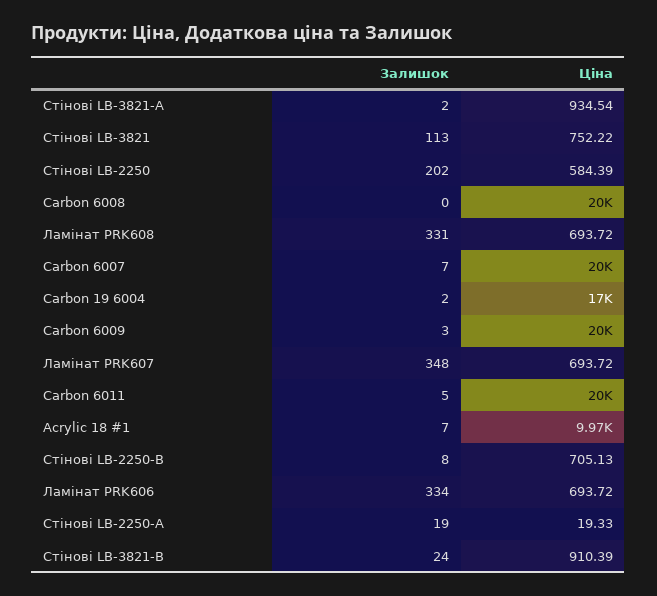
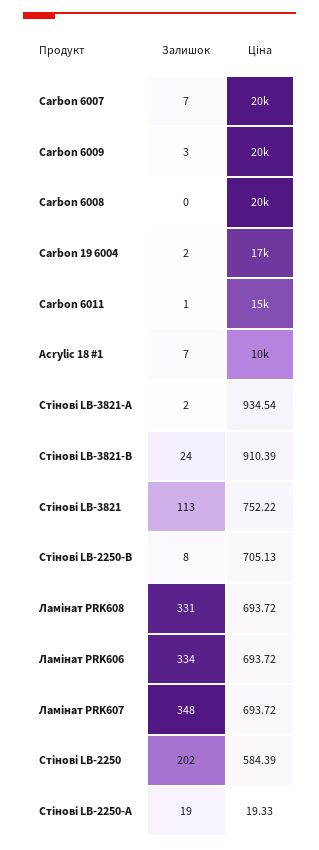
  {
    "Залишок": {
      "Стінові LB-3821-А": 2,
      "Стінові LB-3821": 113,
      "Стінові LB-2250": 202,
      "Carbon 6008": 0,
      "Ламінат PRK608": 331,
      "Carbon 6007": 7,
      "Carbon 19 6004": 2,
      "Carbon 6009": 3,
      "Ламінат PRK607": 348,
-     "Carbon 6011": 5,
+     "Carbon 6011": 1,
      "Acrylic 18 #1": 7,
      "Стінові LB-2250-В": 8,
      "Ламінат PRK606": 334,
      "Стінові LB-2250-А": 19,
      "Стінові LB-3821-В": 24
    },
    "Ціна": {
      "Стінові LB-3821-А": 934.54,
      "Стінові LB-3821": 752.22,
      "Стінові LB-2250": 584.39,
      "Carbon 6008": 20000,
      "Ламінат PRK608": 693.72,
      "Carbon 6007": 20000,
      "Carbon 19 6004": 17000,
      "Carbon 6009": 20000,
      "Ламінат PRK607": 693.72,
-     "Carbon 6011": 20000,
+     "Carbon 6011": 15000,
      "Acrylic 18 #1": 9970,
      "Стінові LB-2250-В": 705.13,
      "Ламінат PRK606": 693.72,
      "Стінові LB-2250-А": 19.33,
      "Стінові LB-3821-В": 910.39
    }
  }

